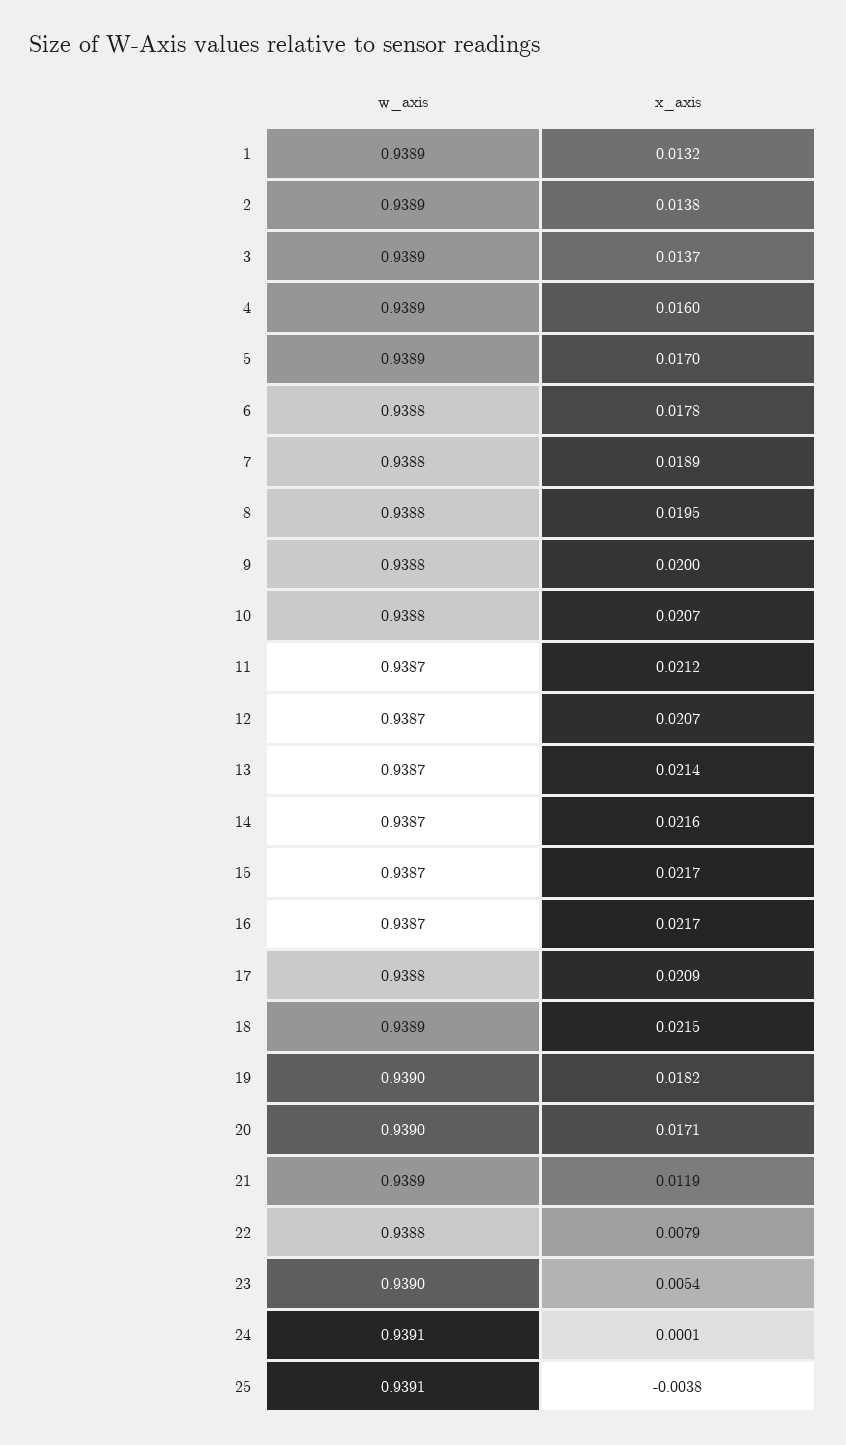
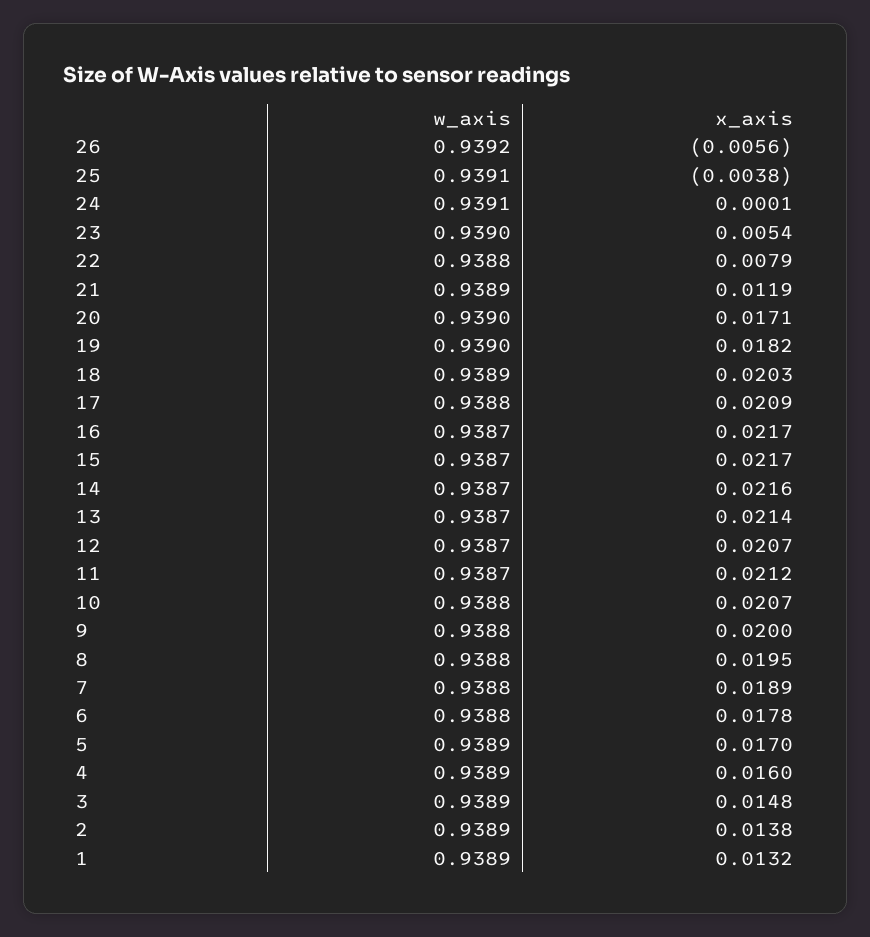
  {
    "w_axis": {
      "1": 0.9389,
      "2": 0.9389,
      "3": 0.9389,
      "4": 0.9389,
      "5": 0.9389,
      "6": 0.9388,
      "7": 0.9388,
      "8": 0.9388,
      "9": 0.9388,
      "10": 0.9388,
      "11": 0.9387,
      "12": 0.9387,
      "13": 0.9387,
      "14": 0.9387,
      "15": 0.9387,
      "16": 0.9387,
      "17": 0.9388,
      "18": 0.9389,
      "19": 0.939,
      "20": 0.939,
      "21": 0.9389,
      "22": 0.9388,
      "23": 0.939,
      "24": 0.9391,
-     "25": 0.9391
+     "25": 0.9391,
+     "26": 0.9392
    },
    "x_axis": {
      "1": 0.0132,
      "2": 0.0138,
-     "3": 0.0137,
+     "3": 0.0148,
      "4": 0.016,
      "5": 0.017,
      "6": 0.0178,
      "7": 0.0189,
      "8": 0.0195,
      "9": 0.02,
      "10": 0.0207,
      "11": 0.0212,
      "12": 0.0207,
      "13": 0.0214,
      "14": 0.0216,
      "15": 0.0217,
      "16": 0.0217,
      "17": 0.0209,
-     "18": 0.0215,
+     "18": 0.0203,
      "19": 0.0182,
      "20": 0.0171,
      "21": 0.0119,
      "22": 0.0079,
      "23": 0.0054,
      "24": 0.0001,
-     "25": -0.0038
+     "25": -0.0038,
+     "26": -0.0056
    }
  }

